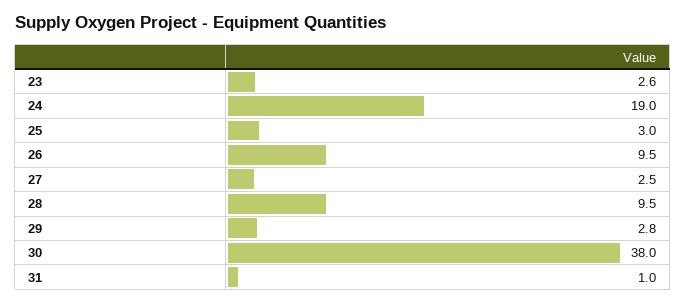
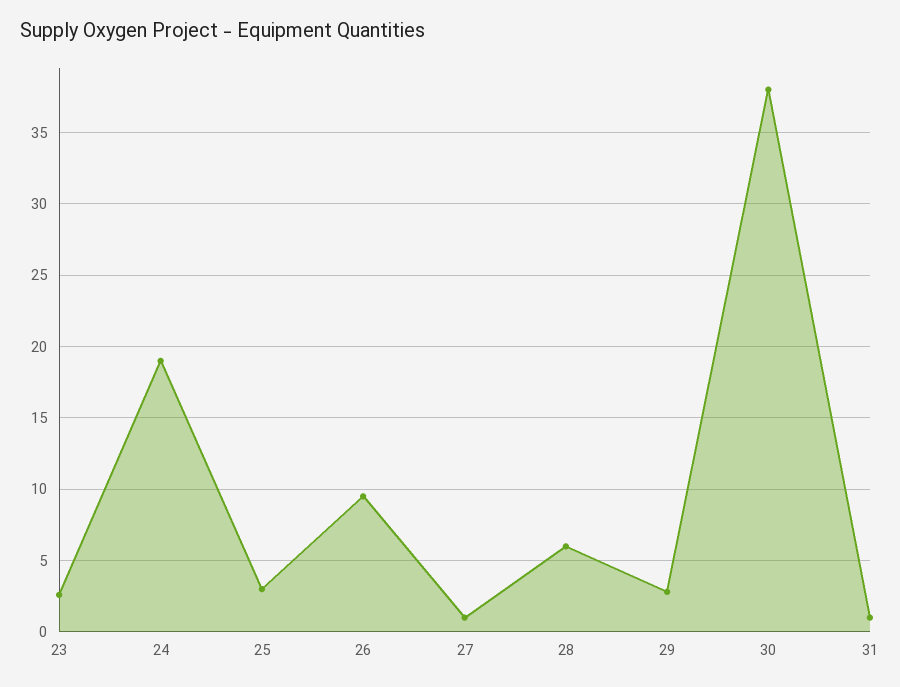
  {
    "23": 2.6,
    "24": 19,
    "25": 3,
    "26": 9.5,
-   "27": 2.5,
+   "27": 1,
-   "28": 9.5,
+   "28": 6,
    "29": 2.8,
    "30": 38,
    "31": 1
  }

